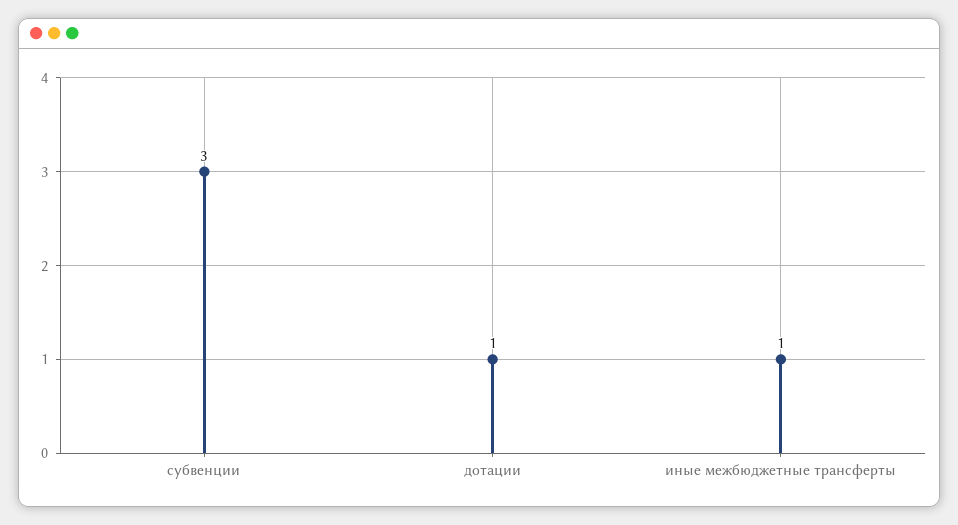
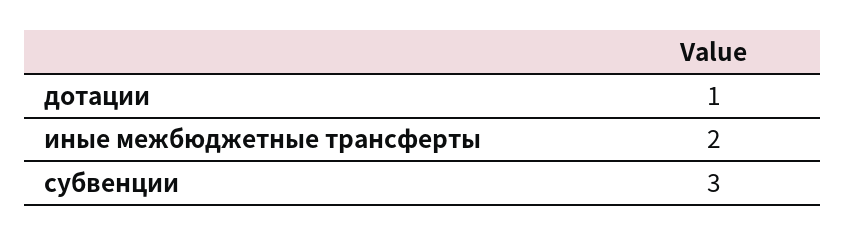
  {
    "субвенции": 3,
    "дотации": 1,
-   "иные межбюджетные трансферты": 1
+   "иные межбюджетные трансферты": 2
  }

